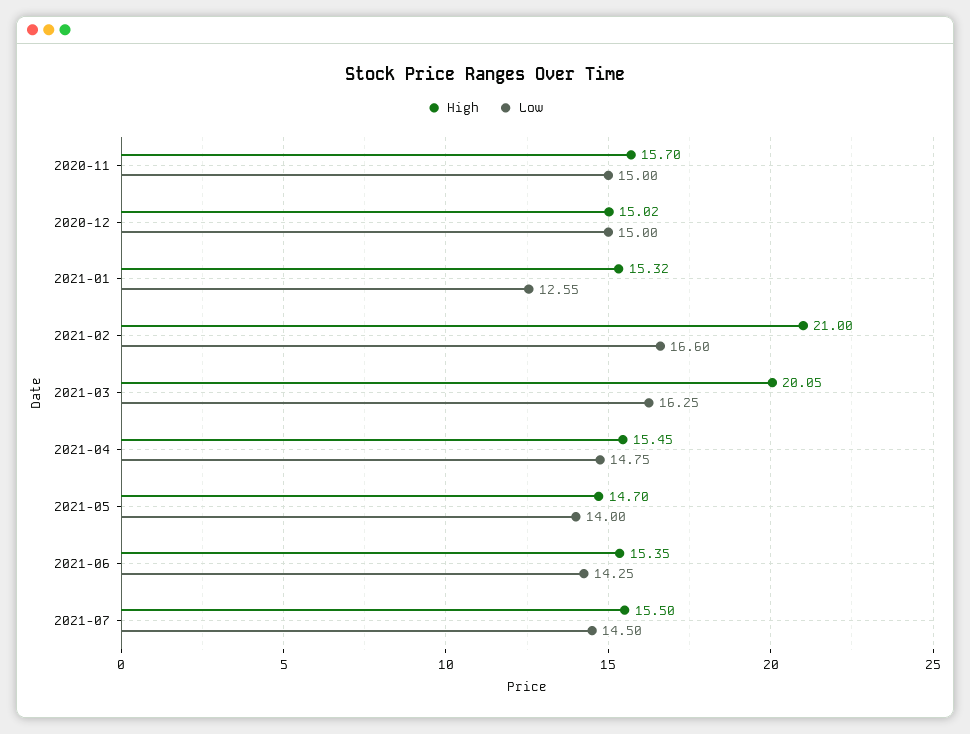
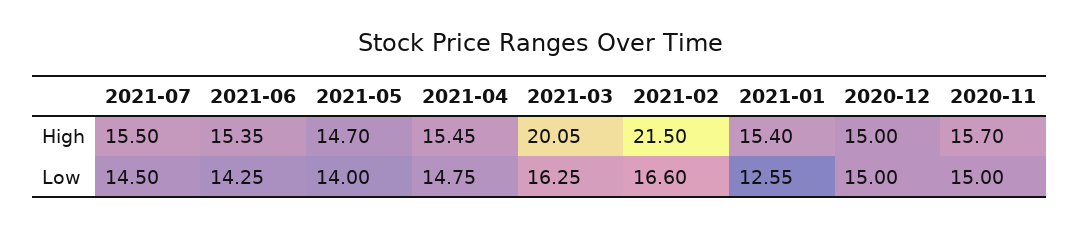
  {
    "High": {
      "2020-11": 15.7,
-     "2020-12": 15.02,
+     "2020-12": 15,
-     "2021-01": 15.32,
+     "2021-01": 15.4,
-     "2021-02": 21,
+     "2021-02": 21.5,
      "2021-03": 20.05,
      "2021-04": 15.45,
      "2021-05": 14.7,
      "2021-06": 15.35,
      "2021-07": 15.5
    },
    "Low": {
      "2020-11": 15,
      "2020-12": 15,
      "2021-01": 12.55,
      "2021-02": 16.6,
      "2021-03": 16.25,
      "2021-04": 14.75,
      "2021-05": 14,
      "2021-06": 14.25,
      "2021-07": 14.5
    }
  }

